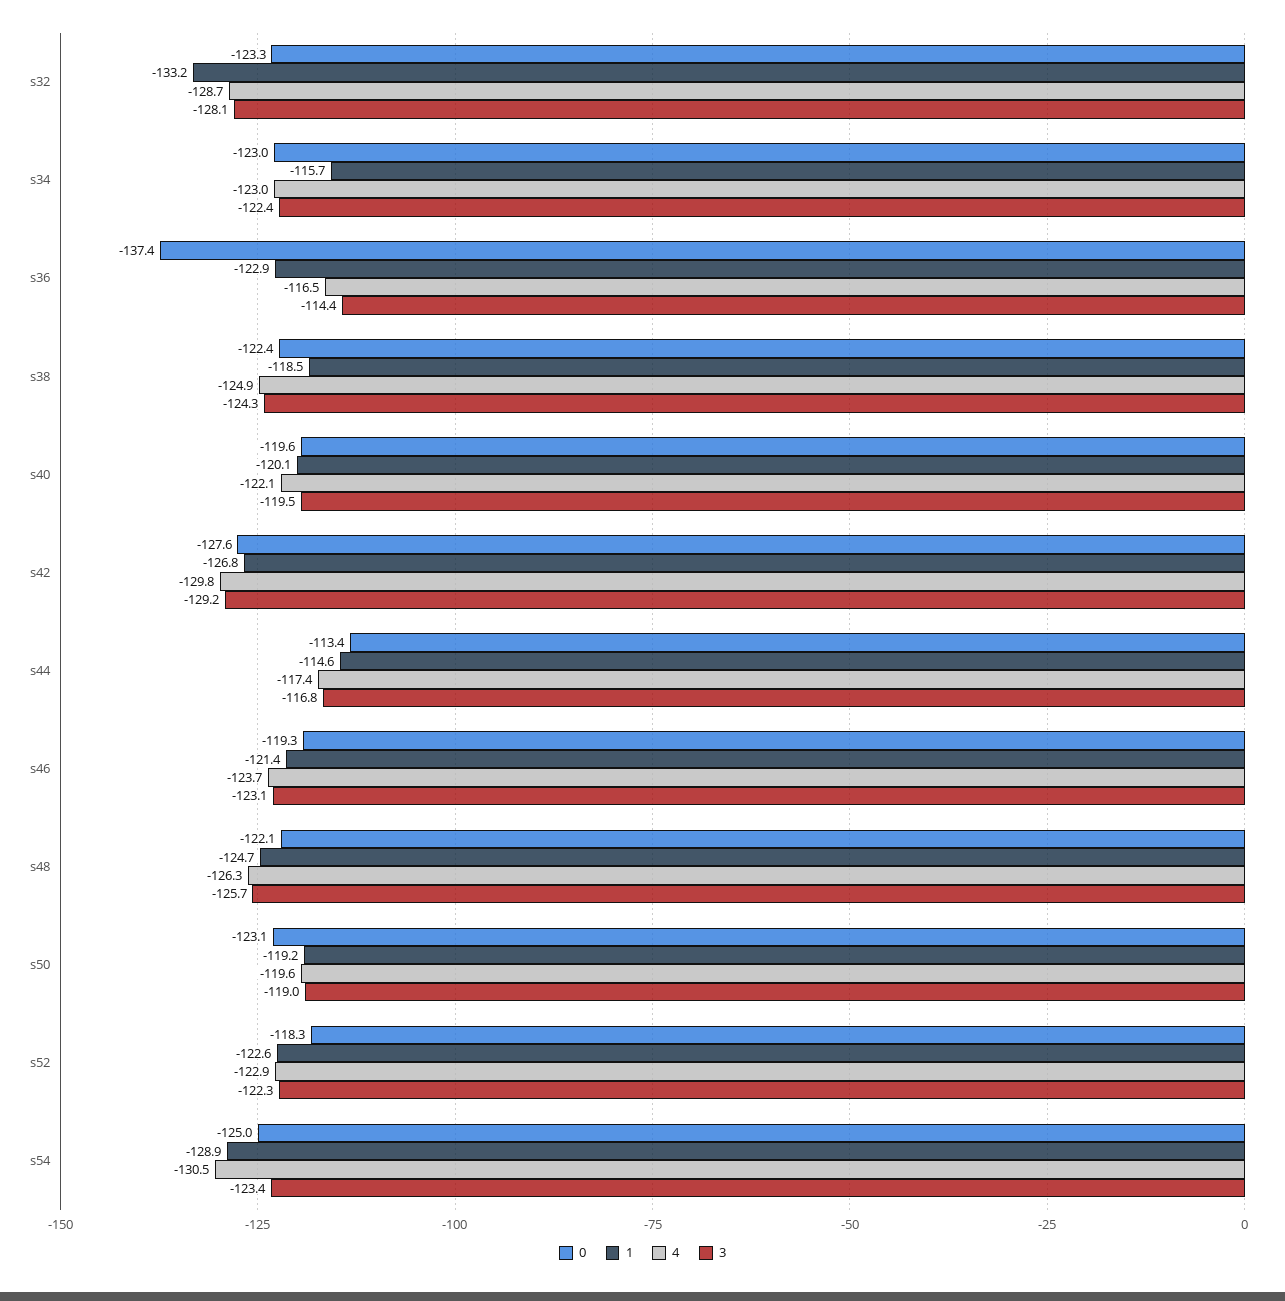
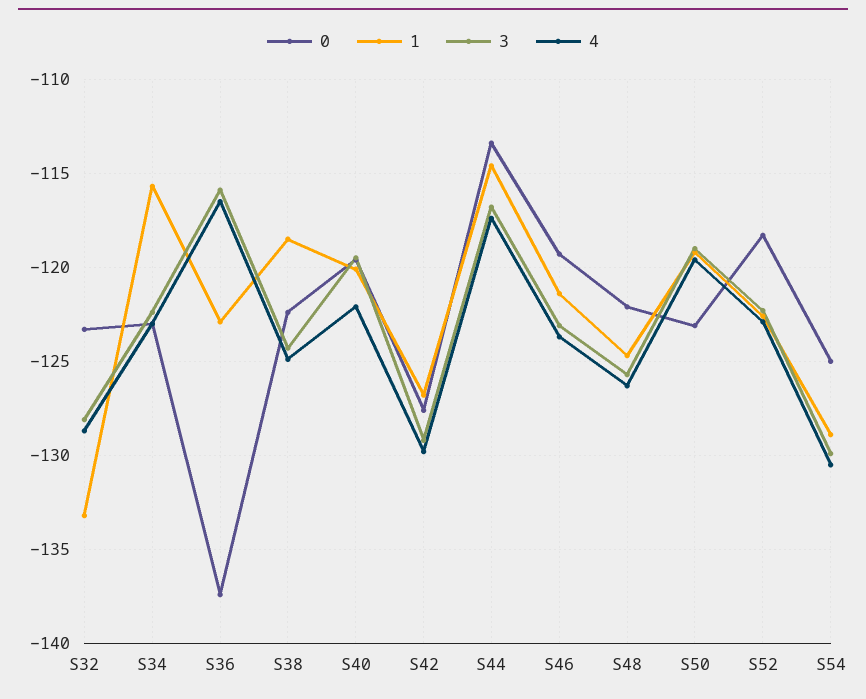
  {
    "0": {
      "s32": -123.3,
      "s34": -123,
      "s36": -137.4,
      "s38": -122.4,
      "s40": -119.6,
      "s42": -127.6,
      "s44": -113.4,
      "s46": -119.3,
      "s48": -122.1,
      "s50": -123.1,
      "s52": -118.3,
      "s54": -125
    },
    "1": {
      "s32": -133.2,
      "s34": -115.7,
      "s36": -122.9,
      "s38": -118.5,
      "s40": -120.1,
      "s42": -126.8,
      "s44": -114.6,
      "s46": -121.4,
      "s48": -124.7,
      "s50": -119.2,
      "s52": -122.6,
      "s54": -128.9
    },
    "4": {
      "s32": -128.7,
      "s34": -123,
      "s36": -116.5,
      "s38": -124.9,
      "s40": -122.1,
      "s42": -129.8,
      "s44": -117.4,
      "s46": -123.7,
      "s48": -126.3,
      "s50": -119.6,
      "s52": -122.9,
      "s54": -130.5
    },
    "3": {
      "s32": -128.1,
      "s34": -122.4,
-     "s36": -114.4,
+     "s36": -116,
      "s38": -124.3,
      "s40": -119.5,
      "s42": -129.2,
      "s44": -116.8,
      "s46": -123.1,
      "s48": -125.7,
      "s50": -119,
      "s52": -122.3,
-     "s54": -123.4
+     "s54": -130
    }
  }

